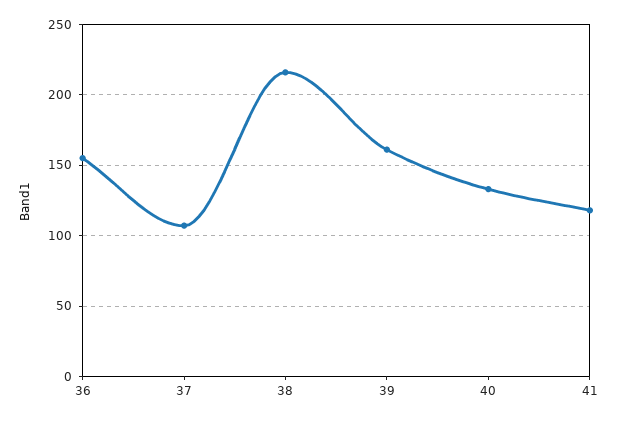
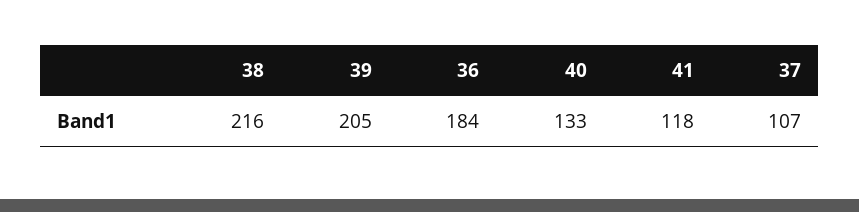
  {
-   "36": 155,
+   "36": 184,
    "37": 107,
    "38": 216,
-   "39": 160,
+   "39": 205,
    "40": 133,
    "41": 118
  }

